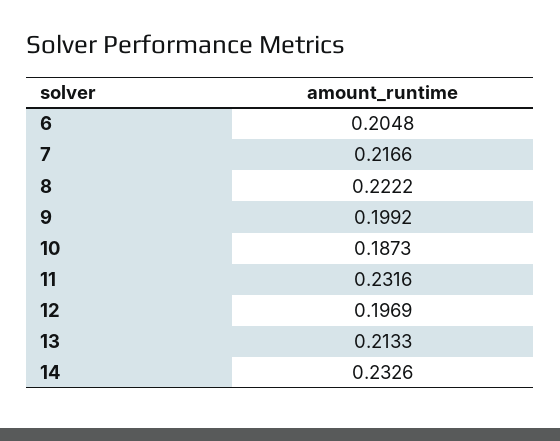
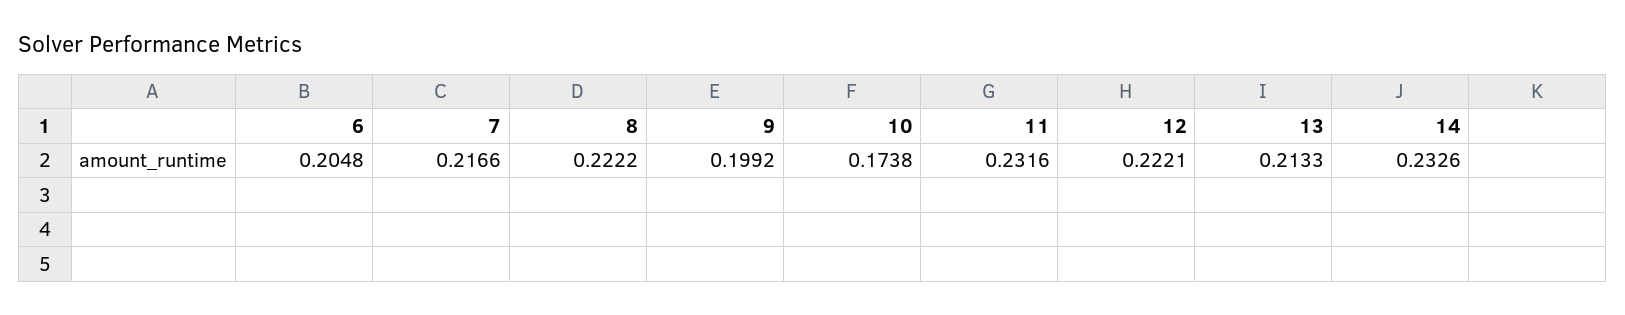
  {
    "6": 0.2048,
    "7": 0.2166,
    "8": 0.2222,
    "9": 0.1992,
-   "10": 0.1873,
+   "10": 0.1738,
    "11": 0.2316,
-   "12": 0.1969,
+   "12": 0.2221,
    "13": 0.2133,
    "14": 0.2326
  }

